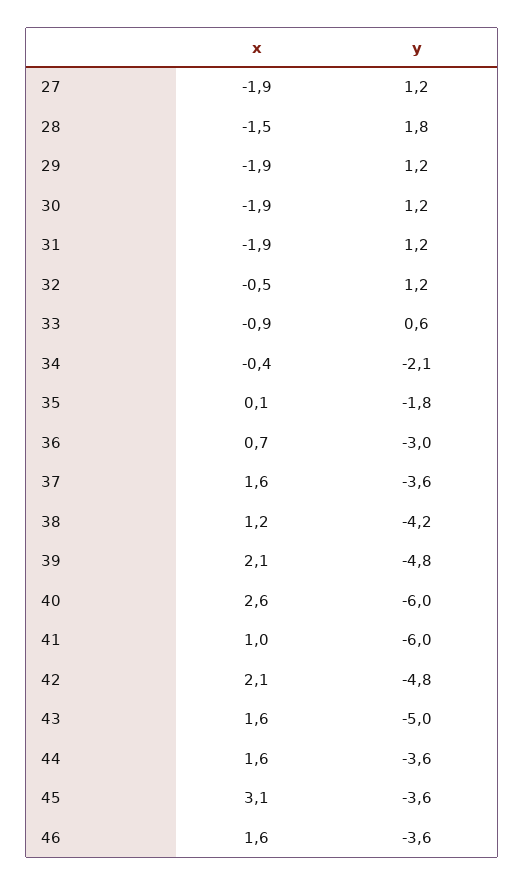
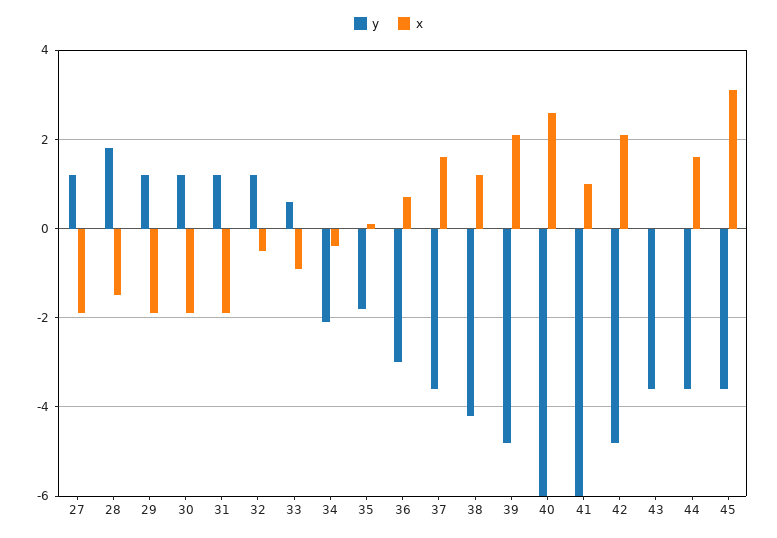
  {
    "x": {
      "27": -1.9,
      "28": -1.5,
      "29": -1.9,
      "30": -1.9,
      "31": -1.9,
      "32": -0.5,
      "33": -0.9,
      "34": -0.4,
      "35": 0.1,
      "36": 0.7,
      "37": 1.6,
      "38": 1.2,
      "39": 2.1,
      "40": 2.6,
      "41": 1,
      "42": 2.1,
-     "43": 1.6,
+     "43": 0,
      "44": 1.6,
-     "45": 3.1,
+     "45": 3.1
-     "46": 1.6
    },
    "y": {
      "27": 1.2,
      "28": 1.8,
      "29": 1.2,
      "30": 1.2,
      "31": 1.2,
      "32": 1.2,
      "33": 0.6,
      "34": -2.1,
      "35": -1.8,
      "36": -3,
      "37": -3.6,
      "38": -4.2,
      "39": -4.8,
      "40": -6,
      "41": -6,
      "42": -4.8,
-     "43": -5,
+     "43": -3.5,
      "44": -3.6,
-     "45": -3.6,
+     "45": -3.6
-     "46": -3.6
    }
  }

